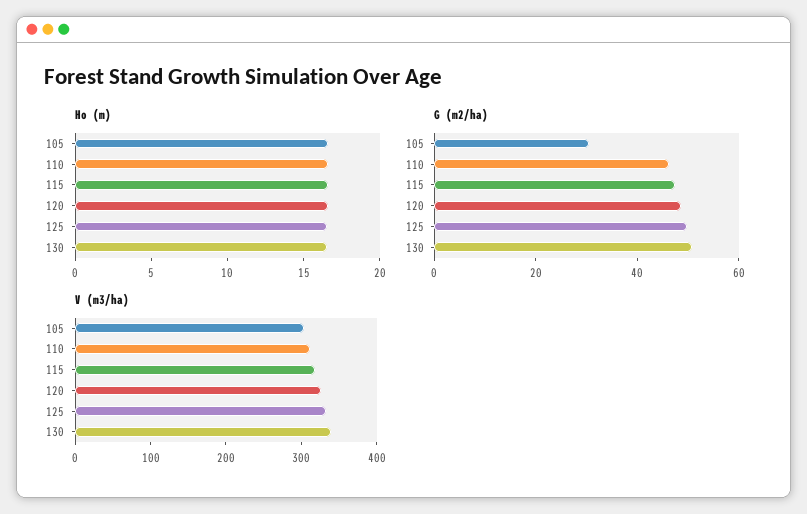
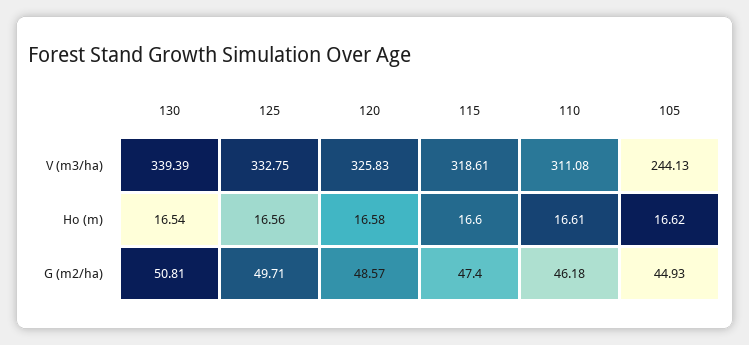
  {
    "Ho (m)": {
      "105": 16.62,
      "110": 16.61,
      "115": 16.6,
      "120": 16.58,
      "125": 16.56,
      "130": 16.54
    },
    "G (m2/ha)": {
-     "105": 30,
+     "105": 44.93,
      "110": 46.18,
      "115": 47.4,
      "120": 48.57,
      "125": 49.71,
      "130": 50.81
    },
    "V (m3/ha)": {
-     "105": 300,
+     "105": 244.13,
      "110": 311.08,
      "115": 318.61,
      "120": 325.83,
      "125": 332.75,
      "130": 339.39
    }
  }

